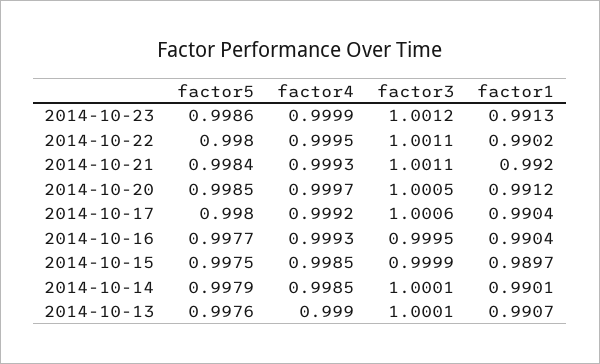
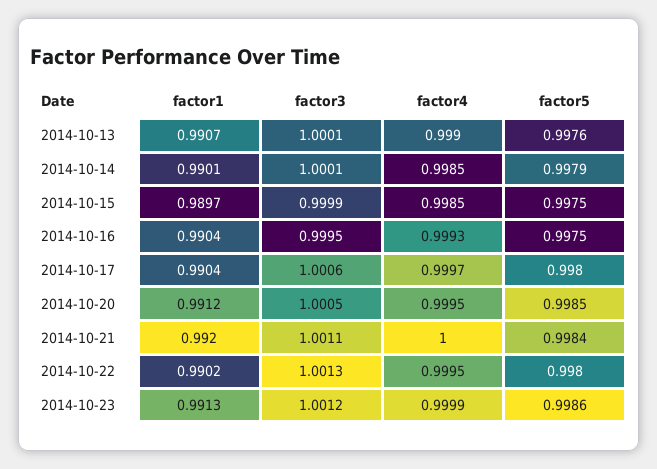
  {
    "factor5": {
      "2014-10-23": 0.9986,
      "2014-10-22": 0.998,
      "2014-10-21": 0.9984,
      "2014-10-20": 0.9985,
      "2014-10-17": 0.998,
-     "2014-10-16": 0.9977,
+     "2014-10-16": 0.9975,
      "2014-10-15": 0.9975,
      "2014-10-14": 0.9979,
      "2014-10-13": 0.9976
    },
    "factor4": {
      "2014-10-23": 0.9999,
      "2014-10-22": 0.9995,
-     "2014-10-21": 0.9993,
+     "2014-10-21": 1,
-     "2014-10-20": 0.9997,
+     "2014-10-20": 0.9995,
-     "2014-10-17": 0.9992,
+     "2014-10-17": 0.9997,
      "2014-10-16": 0.9993,
      "2014-10-15": 0.9985,
      "2014-10-14": 0.9985,
      "2014-10-13": 0.999
    },
    "factor3": {
      "2014-10-23": 1.0012,
-     "2014-10-22": 1.0011,
+     "2014-10-22": 1.0013,
      "2014-10-21": 1.0011,
      "2014-10-20": 1.0005,
      "2014-10-17": 1.0006,
      "2014-10-16": 0.9995,
      "2014-10-15": 0.9999,
      "2014-10-14": 1.0001,
      "2014-10-13": 1.0001
    },
    "factor1": {
      "2014-10-23": 0.9913,
      "2014-10-22": 0.9902,
      "2014-10-21": 0.992,
      "2014-10-20": 0.9912,
      "2014-10-17": 0.9904,
      "2014-10-16": 0.9904,
      "2014-10-15": 0.9897,
      "2014-10-14": 0.9901,
      "2014-10-13": 0.9907
    }
  }

